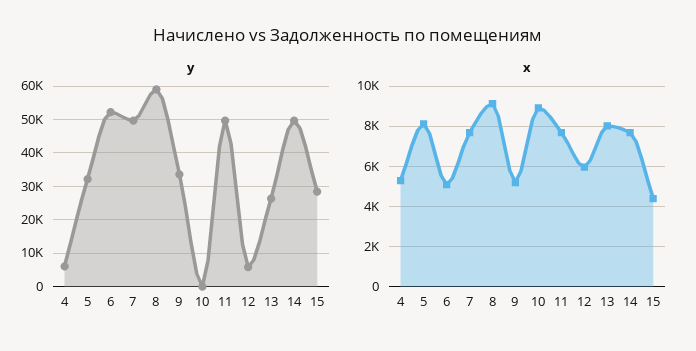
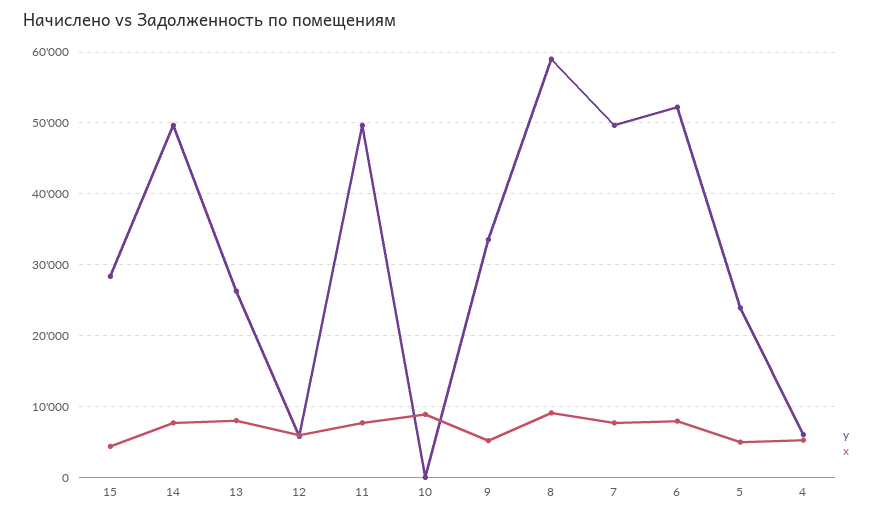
  {
    "y": {
      "4": 6000,
-     "5": 32000,
+     "5": 24000,
      "6": 52000,
      "7": 50000,
      "8": 59000,
      "9": 34000,
      "10": 0,
      "11": 50000,
      "12": 6000,
      "13": 26000,
      "14": 50000,
      "15": 28000
    },
    "x": {
      "4": 5500,
-     "5": 8000,
+     "5": 5000,
-     "6": 5000,
+     "6": 8000,
      "7": 7500,
      "8": 9000,
      "9": 5000,
      "10": 9000,
      "11": 7500,
      "12": 6000,
      "13": 8000,
      "14": 7500,
      "15": 4500
    }
  }

